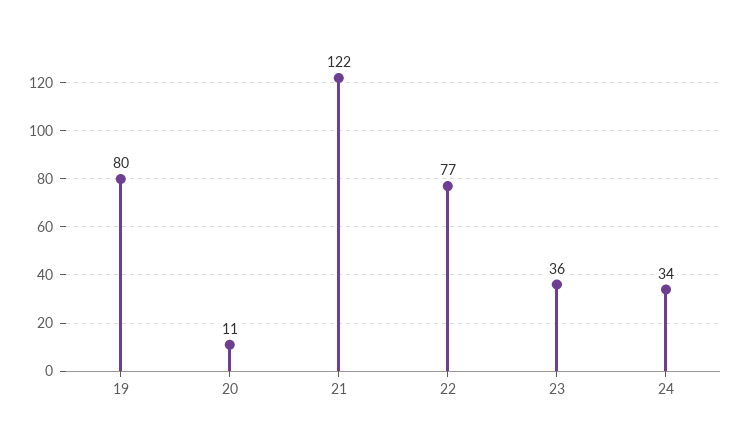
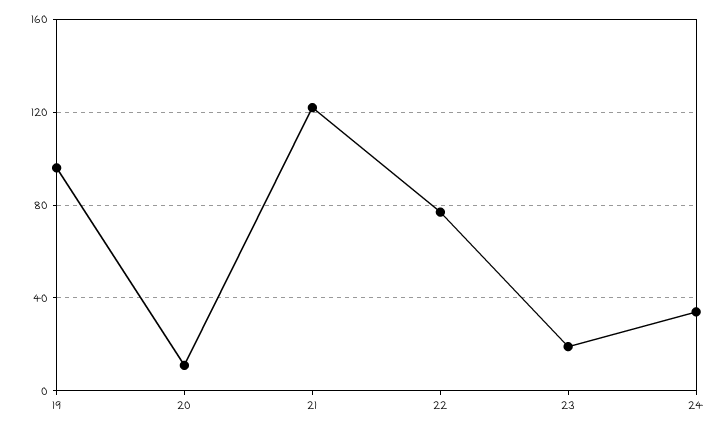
  {
-   "19": 80,
+   "19": 95,
    "20": 11,
    "21": 122,
    "22": 77,
-   "23": 36,
+   "23": 20,
    "24": 34
  }

